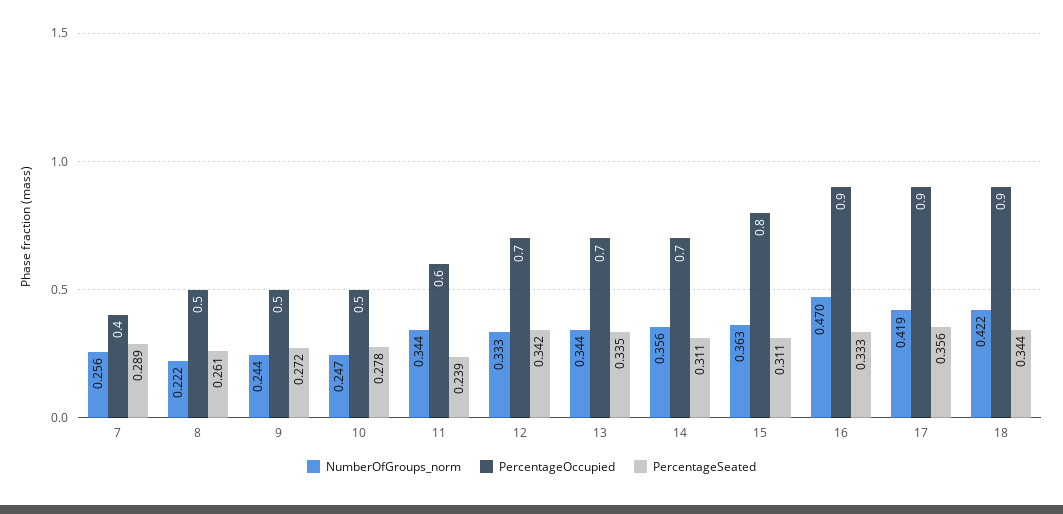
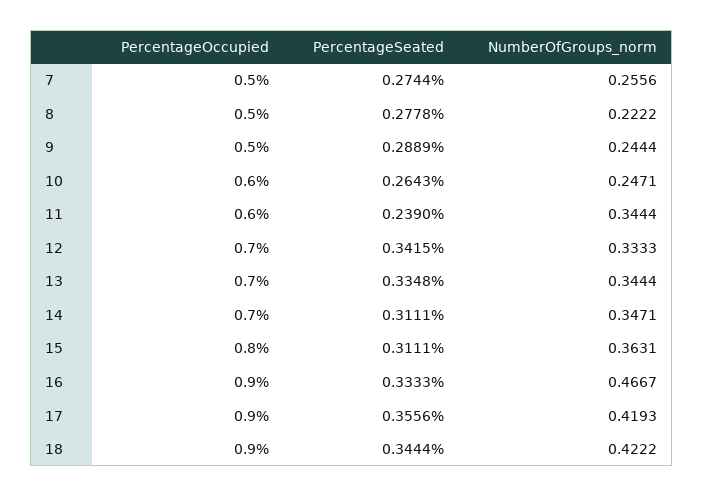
  {
    "NumberOfGroups_norm": {
      "7": 0.2556,
      "8": 0.2222,
      "9": 0.2444,
      "10": 0.2471,
      "11": 0.3444,
      "12": 0.3333,
      "13": 0.3444,
-     "14": 0.356,
+     "14": 0.3471,
      "15": 0.3631,
-     "16": 0.47,
+     "16": 0.4667,
      "17": 0.4193,
      "18": 0.4222
    },
    "PercentageOccupied": {
-     "7": 0.4,
+     "7": 0.5,
      "8": 0.5,
      "9": 0.5,
-     "10": 0.5,
+     "10": 0.6,
      "11": 0.6,
      "12": 0.7,
      "13": 0.7,
      "14": 0.7,
      "15": 0.8,
      "16": 0.9,
      "17": 0.9,
      "18": 0.9
    },
    "PercentageSeated": {
-     "7": 0.289,
+     "7": 0.2744,
-     "8": 0.261,
+     "8": 0.2778,
-     "9": 0.272,
+     "9": 0.2889,
-     "10": 0.278,
+     "10": 0.2643,
      "11": 0.239,
      "12": 0.3415,
      "13": 0.3348,
      "14": 0.3111,
      "15": 0.3111,
      "16": 0.3333,
      "17": 0.3556,
      "18": 0.3444
    }
  }

